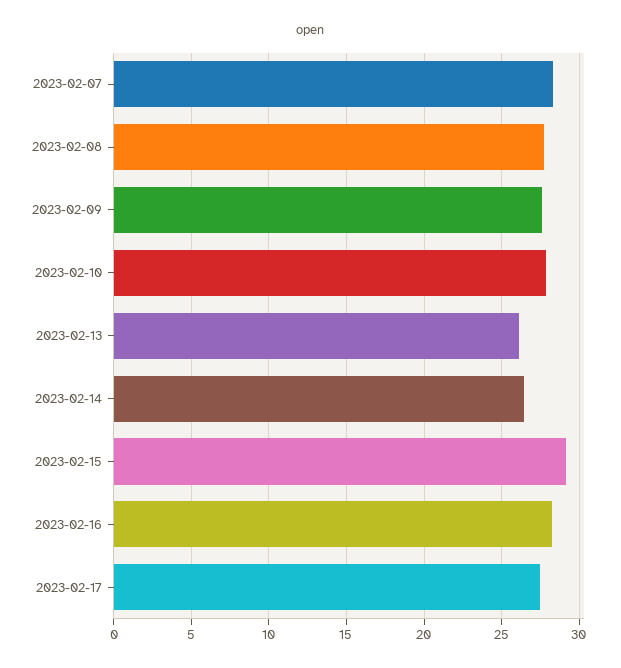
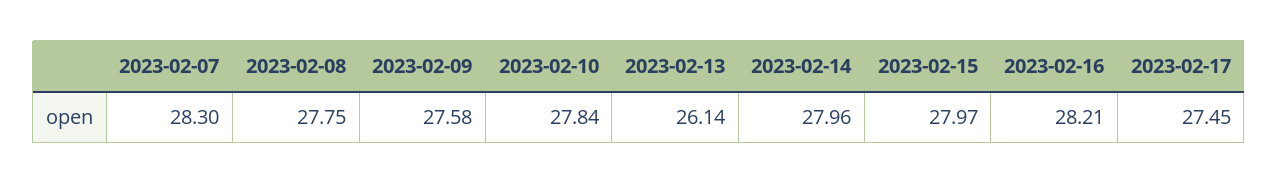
  {
    "2023-02-07": 28.3,
    "2023-02-08": 27.75,
    "2023-02-09": 27.58,
    "2023-02-10": 27.84,
    "2023-02-13": 26.14,
-   "2023-02-14": 26.5,
+   "2023-02-14": 27.96,
-   "2023-02-15": 29,
+   "2023-02-15": 27.97,
    "2023-02-16": 28.21,
    "2023-02-17": 27.45
  }

